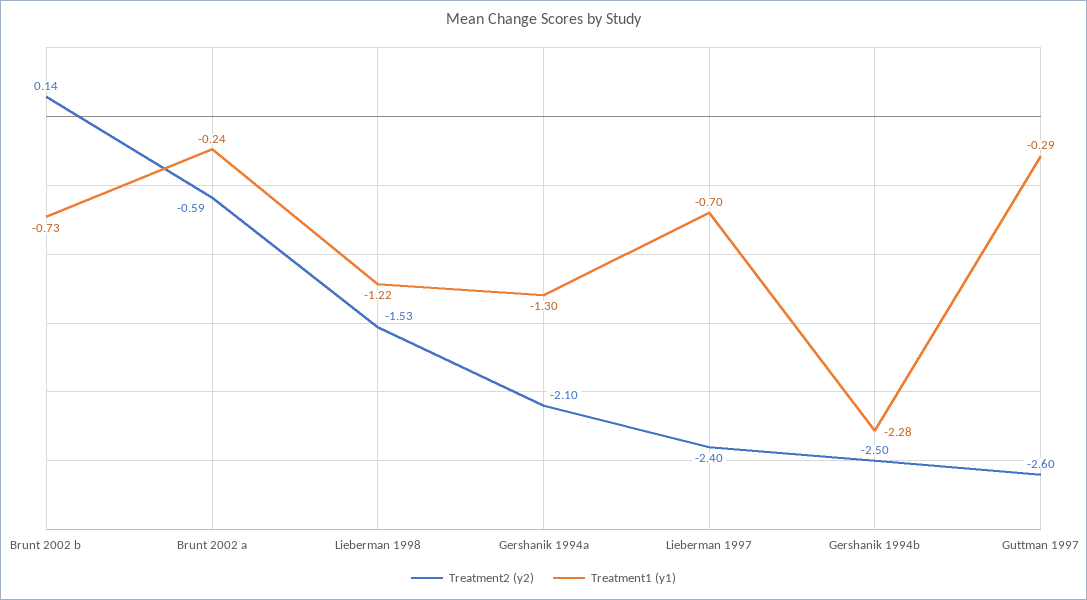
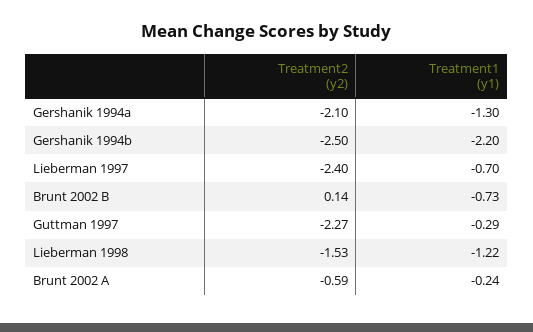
  {
    "Treatment2 (y2)": {
      "Brunt 2002 b": 0.14,
      "Brunt 2002 a": -0.59,
      "Lieberman 1998": -1.53,
      "Gershanik 1994a": -2.1,
      "Lieberman 1997": -2.4,
      "Gershanik 1994b": -2.5,
-     "Guttman 1997": -2.6
+     "Guttman 1997": -2.27
    },
    "Treatment1 (y1)": {
      "Brunt 2002 b": -0.73,
      "Brunt 2002 a": -0.24,
      "Lieberman 1998": -1.22,
      "Gershanik 1994a": -1.3,
      "Lieberman 1997": -0.7,
-     "Gershanik 1994b": -2.28,
+     "Gershanik 1994b": -2.2,
      "Guttman 1997": -0.29
    }
  }

